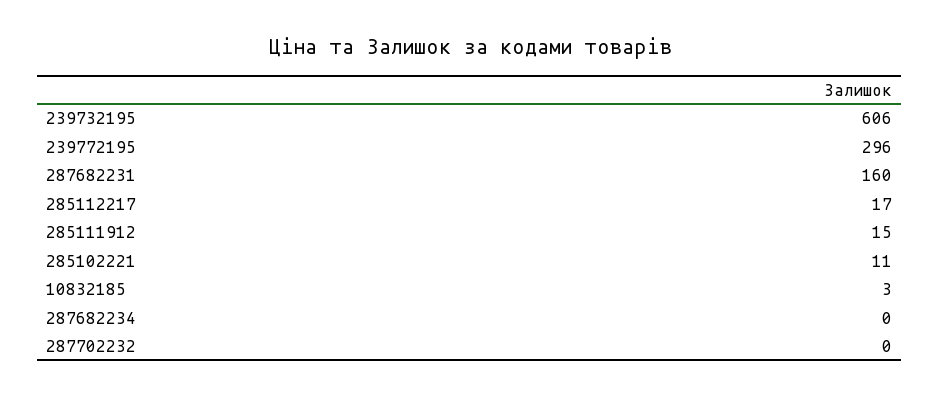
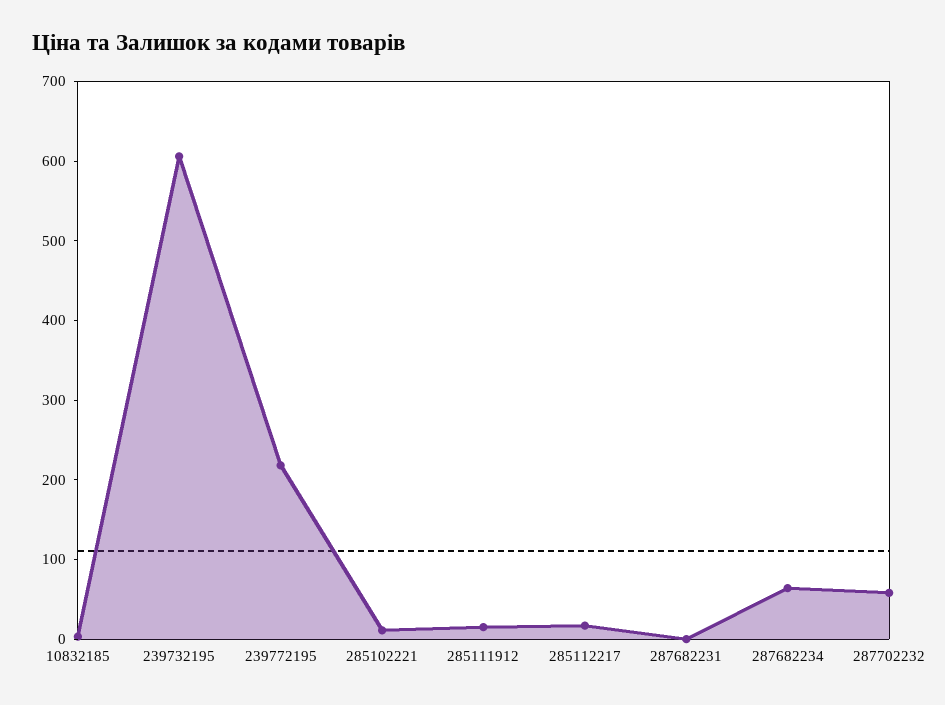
  {
    "239732195": 606,
-   "239772195": 296,
+   "239772195": 220,
-   "287682231": 160,
+   "287682231": 0,
    "285112217": 17,
    "285111912": 15,
    "285102221": 11,
    "10832185": 3,
-   "287682234": 0,
+   "287682234": 60,
-   "287702232": 0
+   "287702232": 60
  }

